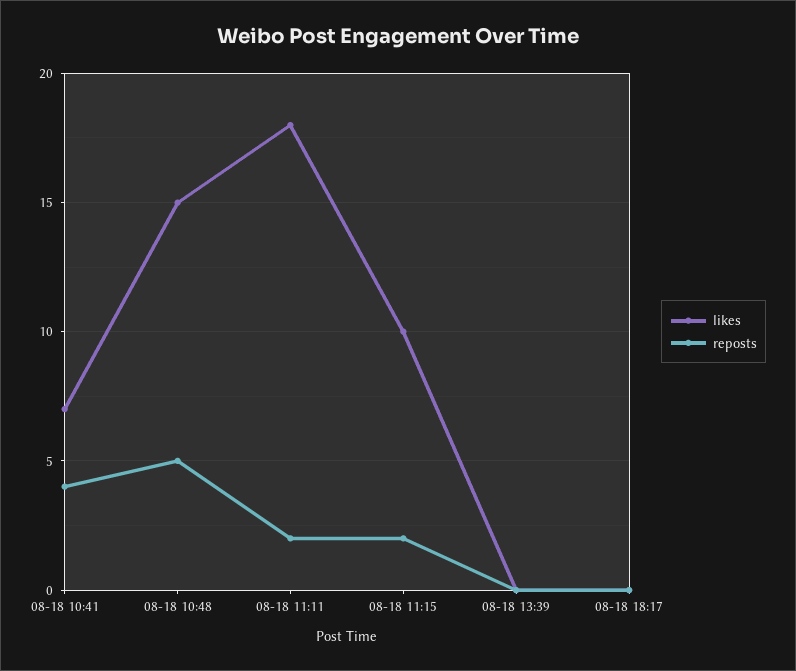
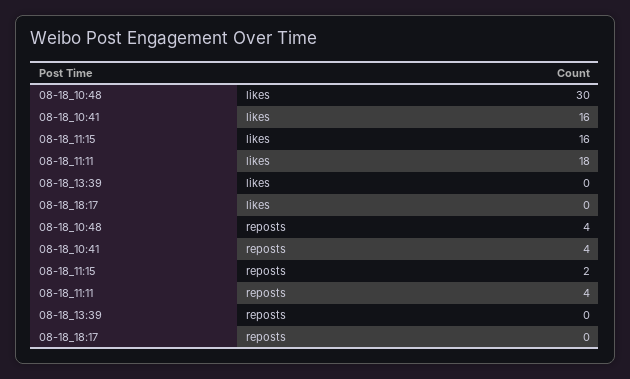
  {
    "likes": {
-     "08-18 10:41": 7,
+     "08-18 10:41": 16,
-     "08-18 10:48": 15,
+     "08-18 10:48": 30,
      "08-18 11:11": 18,
-     "08-18 11:15": 10,
+     "08-18 11:15": 16,
      "08-18 13:39": 0,
      "08-18 18:17": 0
    },
    "reposts": {
      "08-18 10:41": 4,
-     "08-18 10:48": 5,
+     "08-18 10:48": 4,
-     "08-18 11:11": 2,
+     "08-18 11:11": 4,
      "08-18 11:15": 2,
      "08-18 13:39": 0,
      "08-18 18:17": 0
    }
  }

